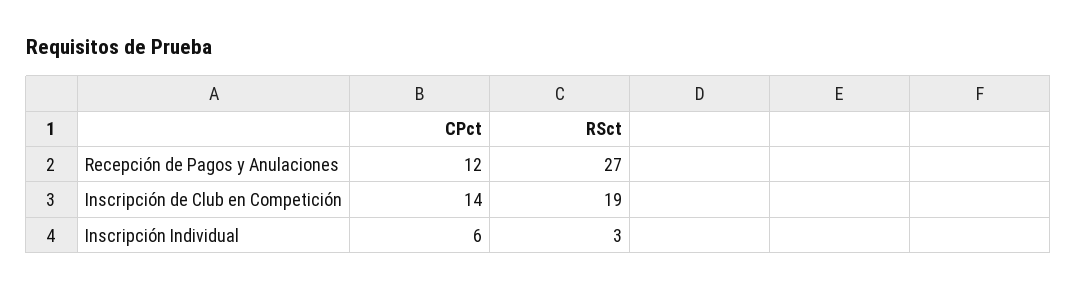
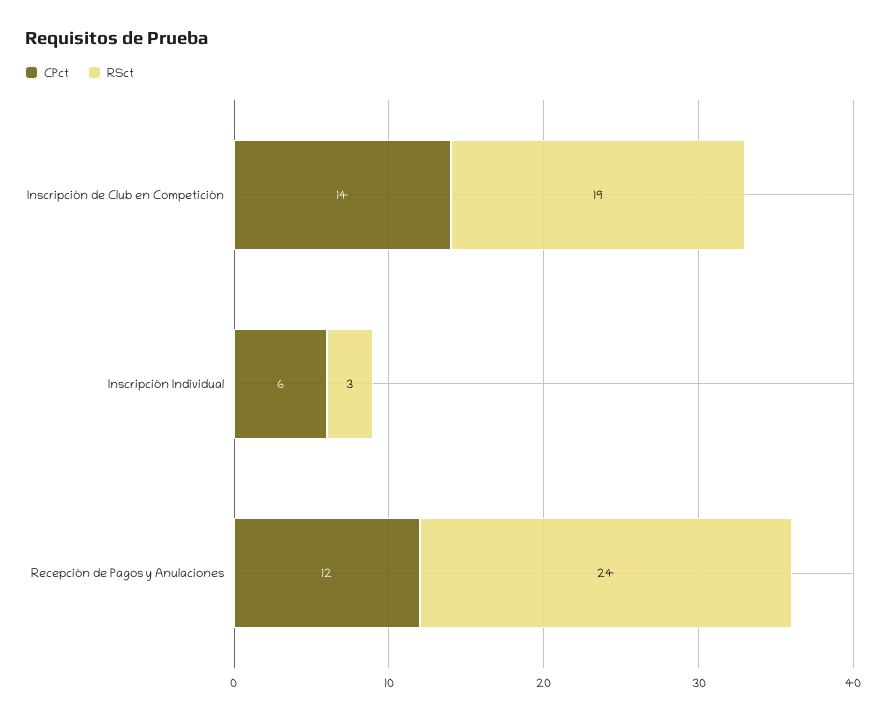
  {
    "CPct": {
      "Recepción de Pagos y Anulaciones": 12,
      "Inscripción de Club en Competición": 14,
      "Inscripción Individual": 6
    },
    "RSct": {
-     "Recepción de Pagos y Anulaciones": 27,
+     "Recepción de Pagos y Anulaciones": 24,
      "Inscripción de Club en Competición": 19,
      "Inscripción Individual": 3
    }
  }

